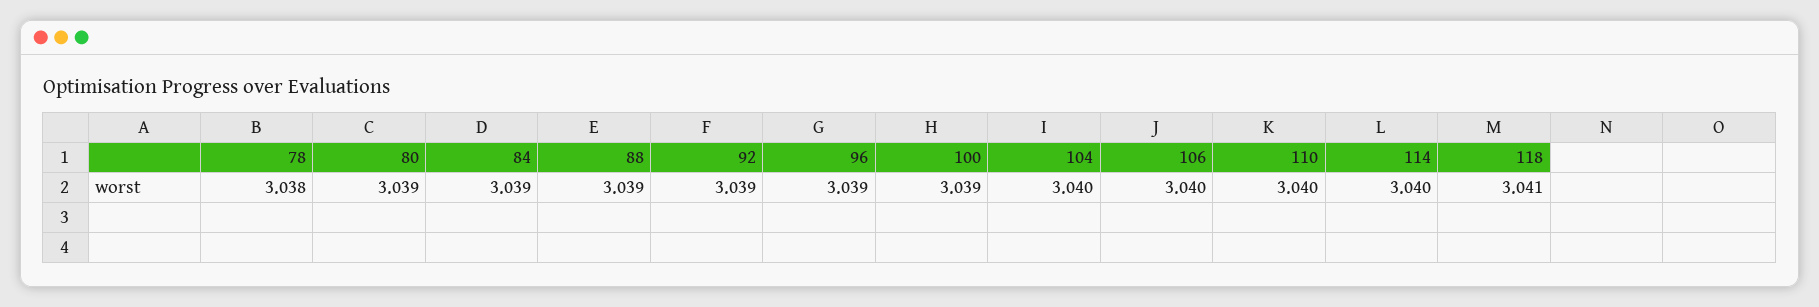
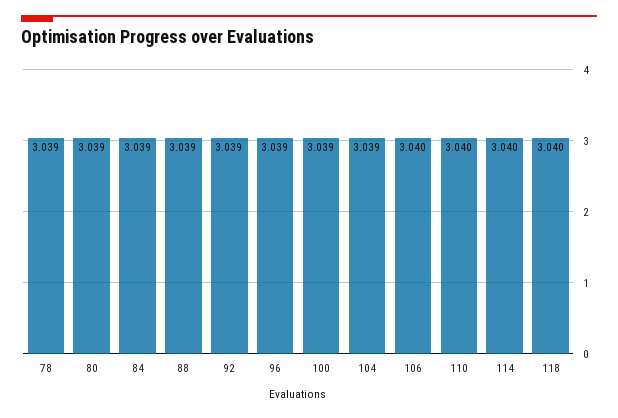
  {
-   "78": 3.038,
+   "78": 3.039,
    "80": 3.039,
    "84": 3.039,
    "88": 3.039,
    "92": 3.039,
    "96": 3.039,
    "100": 3.039,
-   "104": 3.04,
+   "104": 3.039,
    "106": 3.04,
    "110": 3.04,
    "114": 3.04,
-   "118": 3.041
+   "118": 3.04
  }

